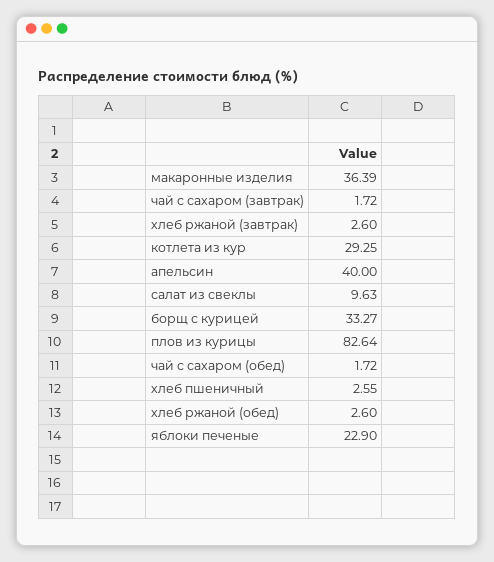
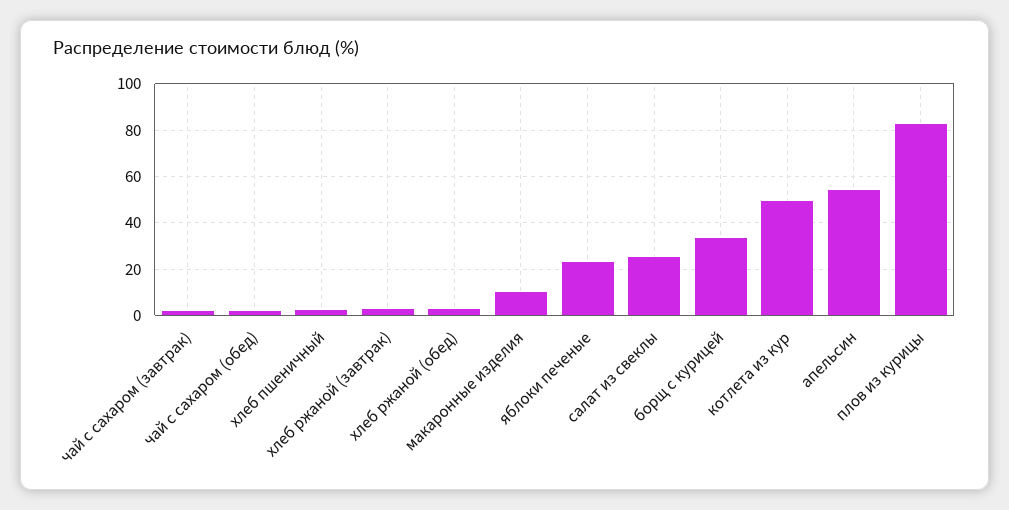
  {
-   "макаронные изделия": 36.39,
+   "макаронные изделия": 10,
    "чай с сахаром (завтрак)": 1.72,
    "хлеб ржаной (завтрак)": 2.6,
-   "котлета из кур": 29.25,
+   "котлета из кур": 50,
-   "апельсин": 40,
+   "апельсин": 55,
-   "салат из свеклы": 9.63,
+   "салат из свеклы": 25,
    "борщ с курицей": 33.27,
    "плов из курицы": 82.64,
    "чай с сахаром (обед)": 1.72,
    "хлеб пшеничный": 2.55,
    "хлеб ржаной (обед)": 2.6,
    "яблоки печеные": 22.9
  }

